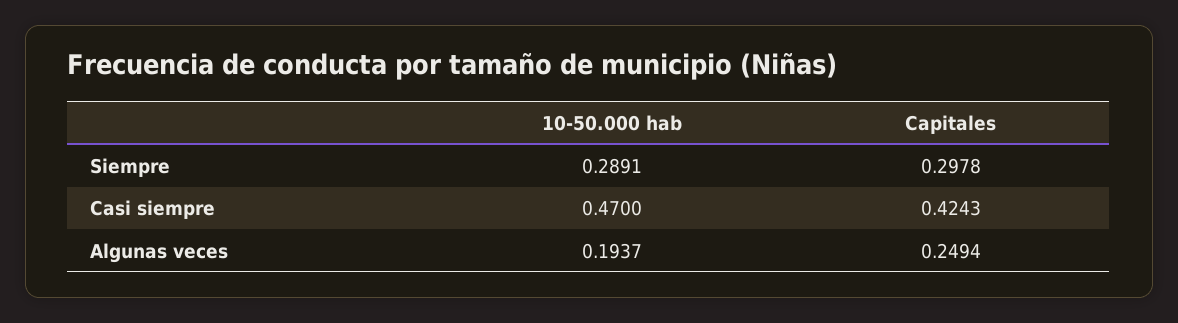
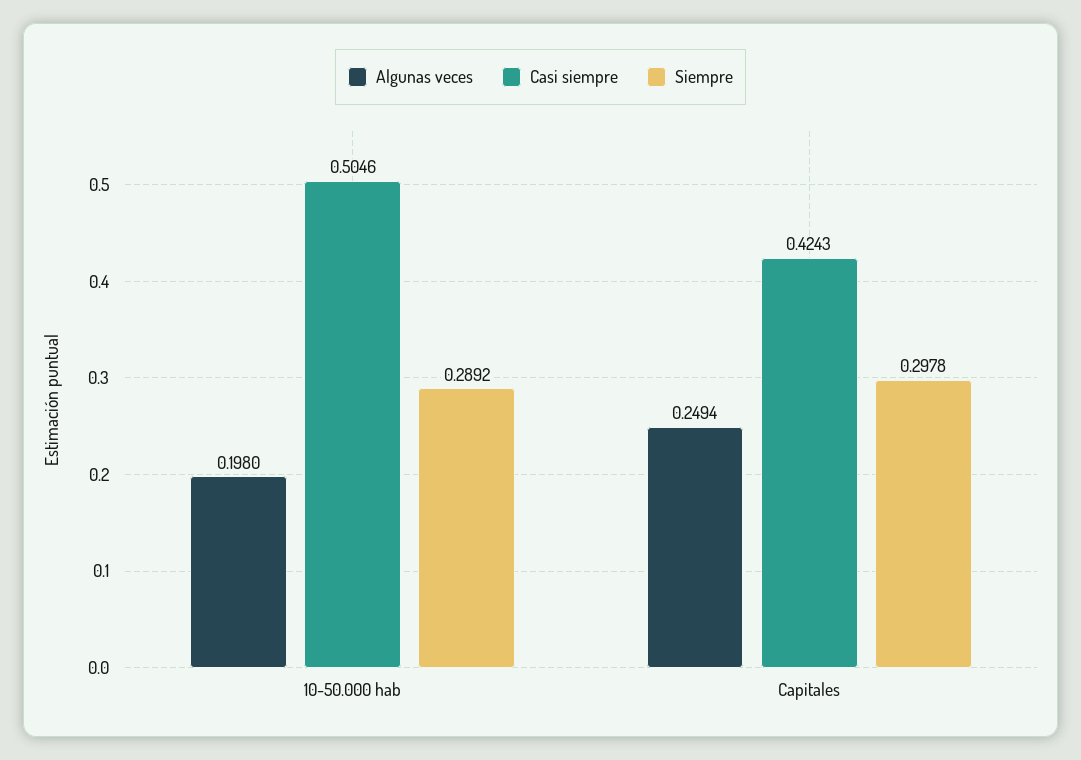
  {
    "Siempre": {
-     "10-50.000 hab": 0.2891,
+     "10-50.000 hab": 0.2892,
      "Capitales": 0.2978
    },
    "Casi siempre": {
-     "10-50.000 hab": 0.47,
+     "10-50.000 hab": 0.5046,
      "Capitales": 0.4243
    },
    "Algunas veces": {
-     "10-50.000 hab": 0.1937,
+     "10-50.000 hab": 0.198,
      "Capitales": 0.2494
    }
  }

